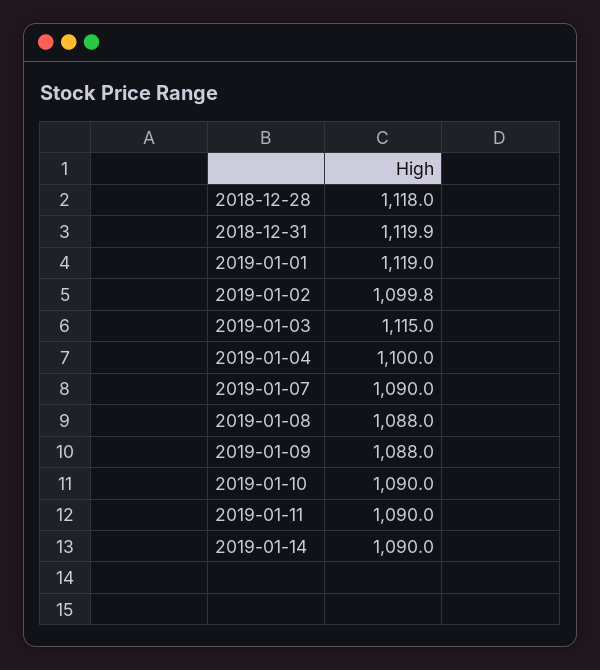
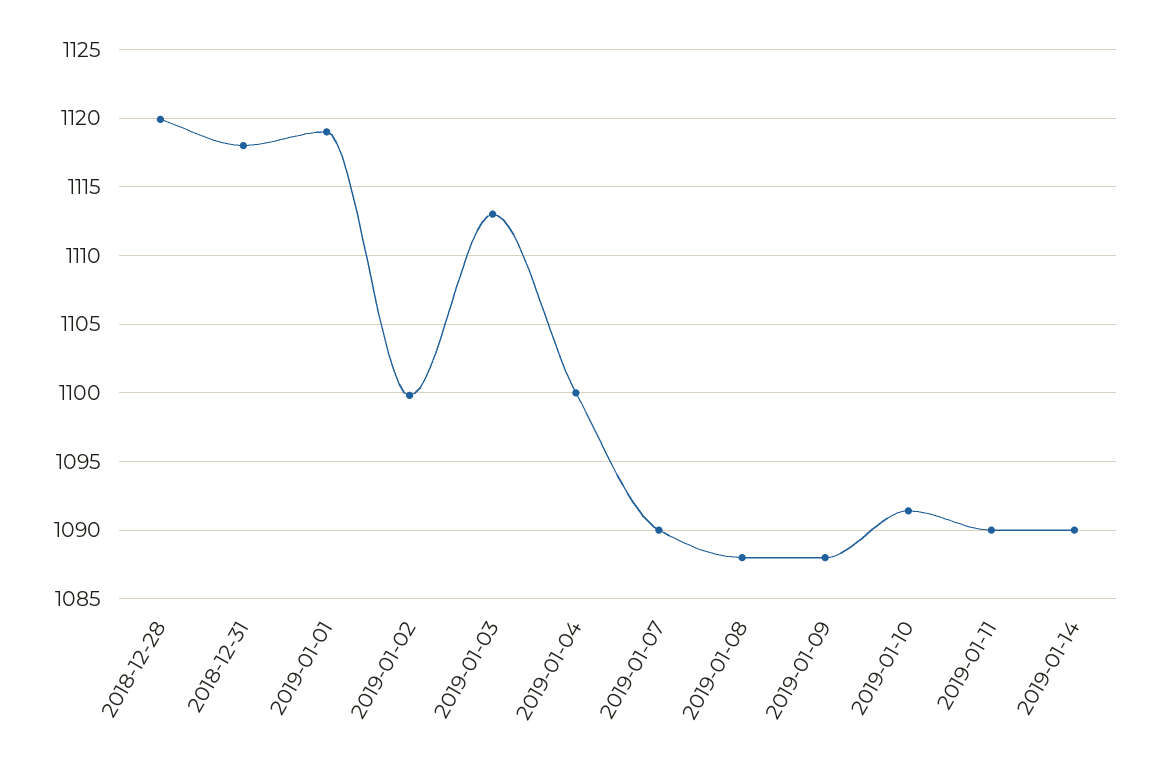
  {
-   "2018-12-28": 1118,
+   "2018-12-28": 1120,
-   "2018-12-31": 1119.9,
+   "2018-12-31": 1118,
    "2019-01-01": 1119,
    "2019-01-02": 1099.8,
-   "2019-01-03": 1115,
+   "2019-01-03": 1113,
    "2019-01-04": 1100,
    "2019-01-07": 1090,
    "2019-01-08": 1088,
    "2019-01-09": 1088,
-   "2019-01-10": 1090,
+   "2019-01-10": 1091.5,
    "2019-01-11": 1090,
    "2019-01-14": 1090
  }

